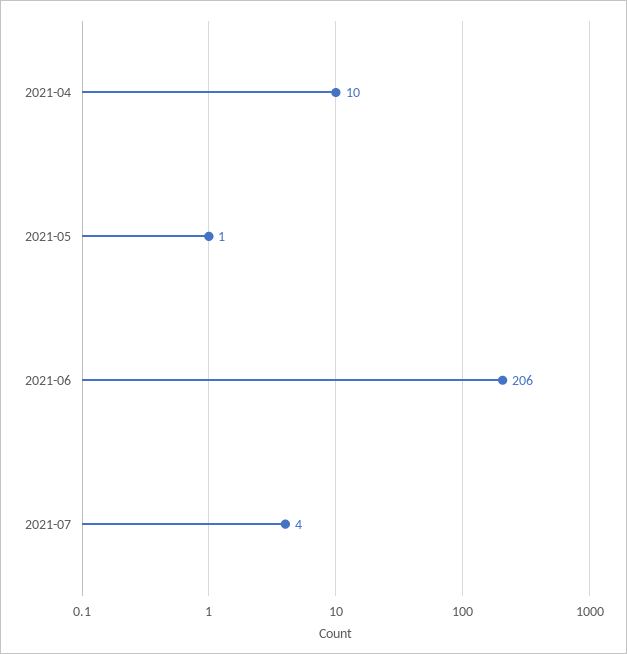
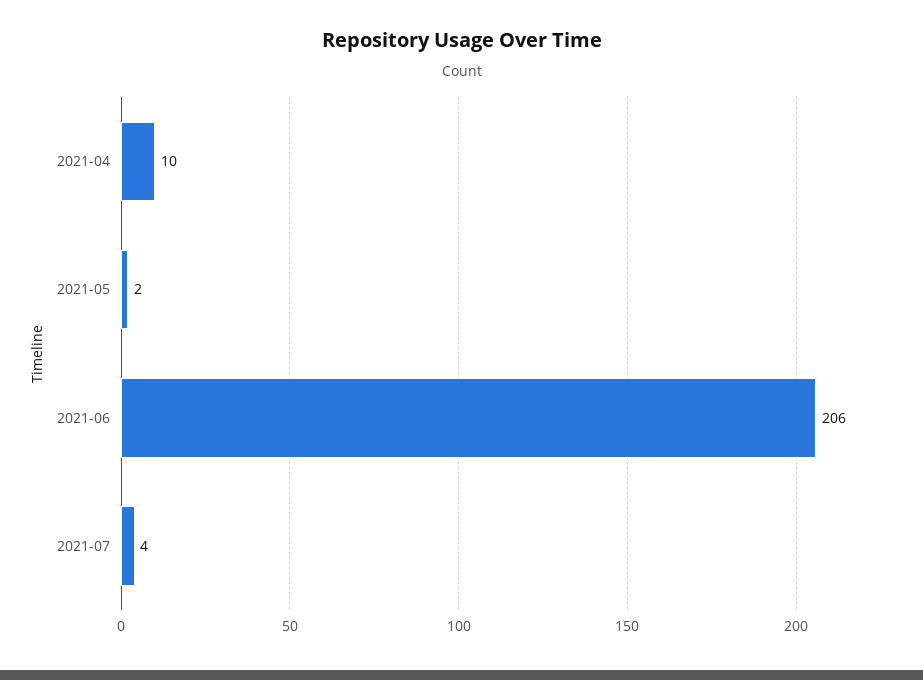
  {
    "2021-04": 10,
-   "2021-05": 1,
+   "2021-05": 2,
    "2021-06": 206,
    "2021-07": 4
  }

